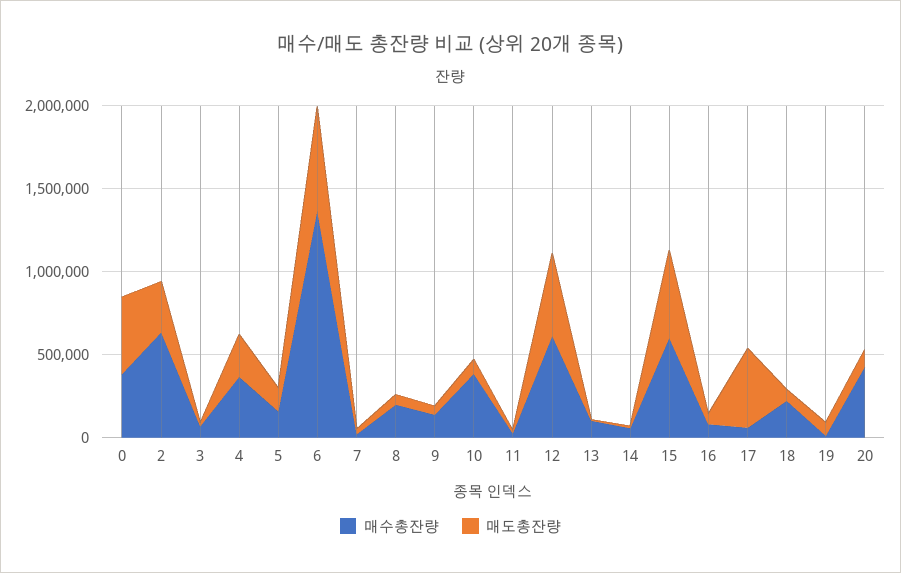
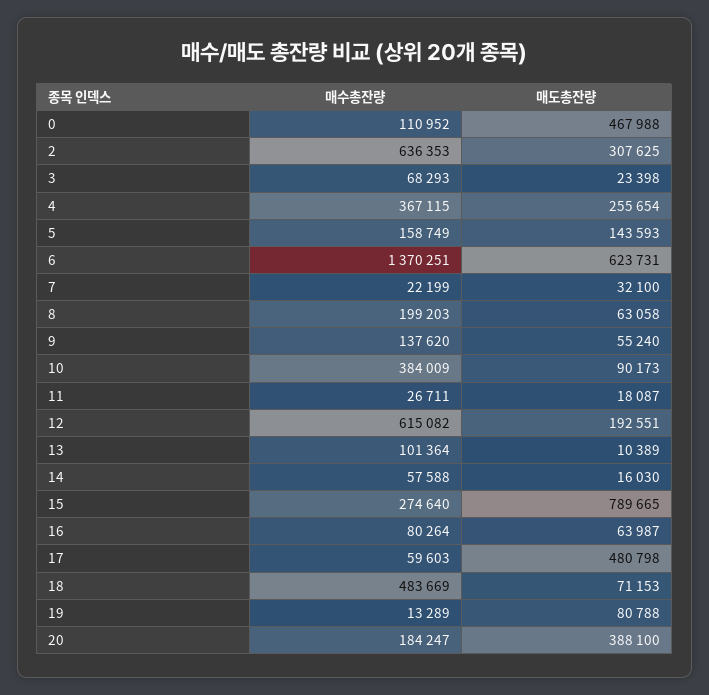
  {
    "매수총잔량": {
-     "0": 400000,
+     "0": 110952,
      "2": 636353,
      "3": 68293,
      "4": 367115,
      "5": 158749,
      "6": 1370251,
      "7": 22199,
      "8": 199203,
      "9": 137620,
      "10": 384009,
      "11": 26711,
      "12": 615082,
      "13": 101364,
      "14": 57588,
-     "15": 600000,
+     "15": 274640,
      "16": 80264,
      "17": 59603,
-     "18": 200000,
+     "18": 483669,
      "19": 13289,
-     "20": 400000
+     "20": 184247
    },
    "매도총잔량": {
      "0": 467988,
      "2": 307625,
      "3": 23398,
      "4": 255654,
      "5": 143593,
      "6": 623731,
      "7": 32100,
      "8": 63058,
      "9": 55240,
      "10": 90173,
      "11": 18087,
-     "12": 500000,
+     "12": 192551,
      "13": 10389,
      "14": 16030,
-     "15": 500000,
+     "15": 789665,
      "16": 63987,
      "17": 480798,
      "18": 71153,
      "19": 80788,
-     "20": 100000
+     "20": 388100
    }
  }

